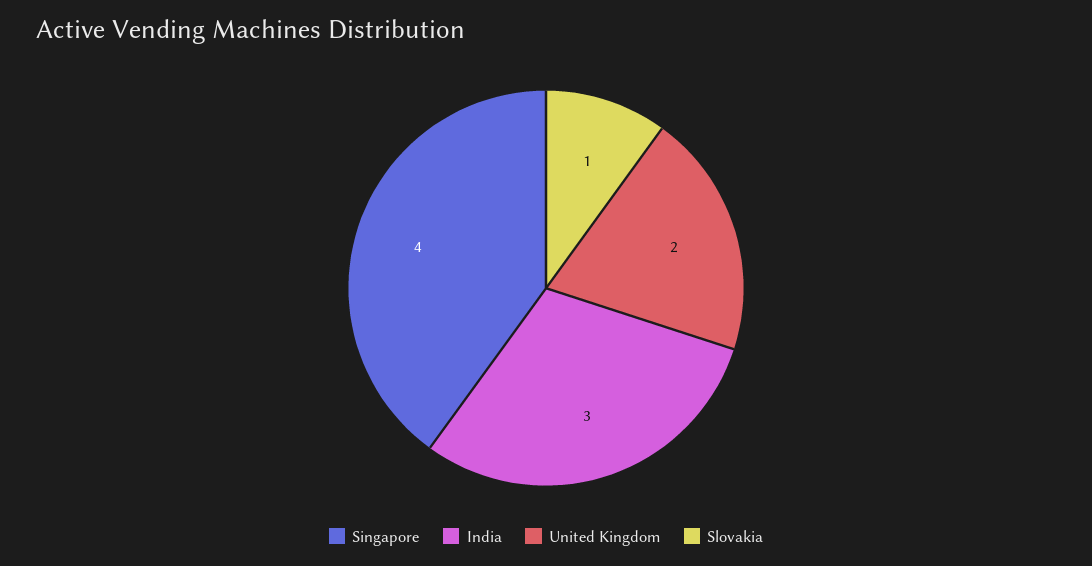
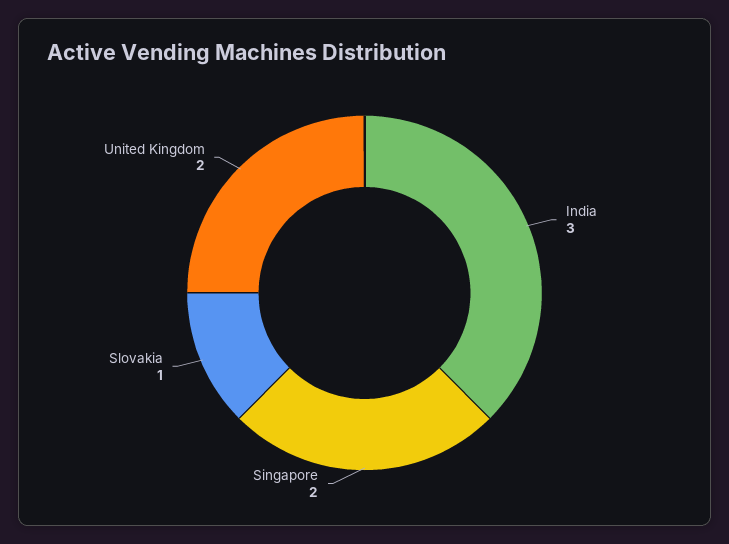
  {
-   "Singapore": 4,
+   "Singapore": 2,
    "India": 3,
    "United Kingdom": 2,
    "Slovakia": 1
  }

